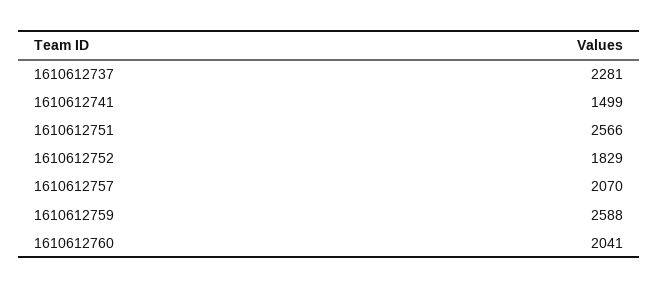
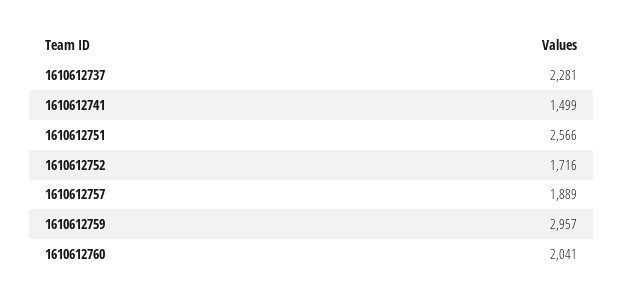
  {
    "1610612737": 2281,
    "1610612741": 1499,
    "1610612751": 2566,
-   "1610612752": 1829,
+   "1610612752": 1716,
-   "1610612757": 2070,
+   "1610612757": 1889,
-   "1610612759": 2588,
+   "1610612759": 2957,
    "1610612760": 2041
  }

